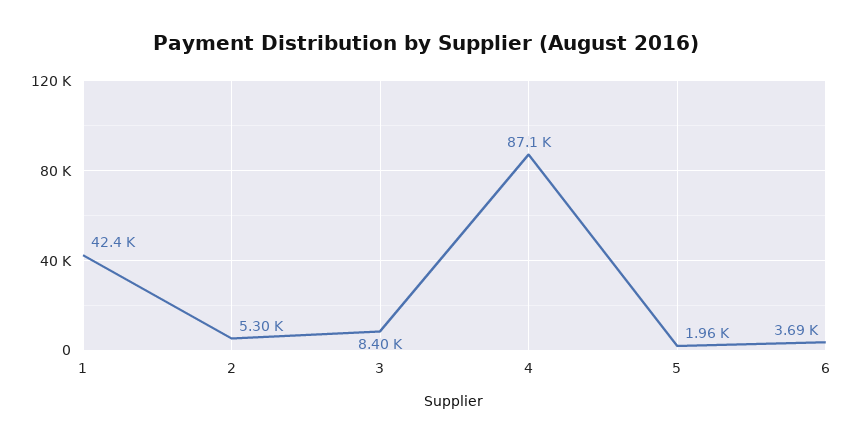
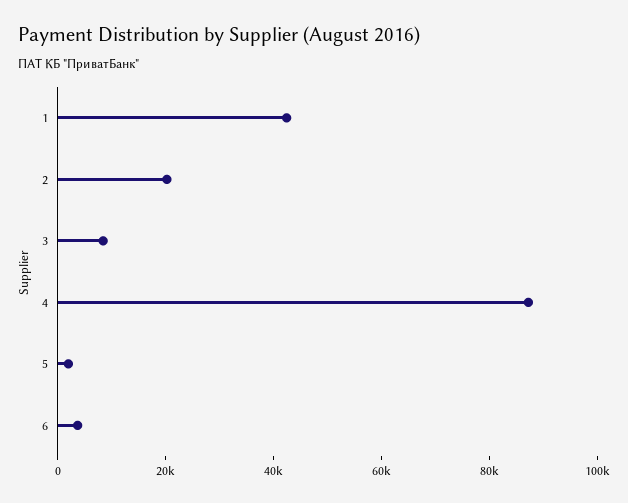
  {
    "1": 42400,
-   "2": 5300,
+   "2": 20000,
    "3": 8400,
    "4": 87100,
    "5": 1960,
    "6": 3690
  }

